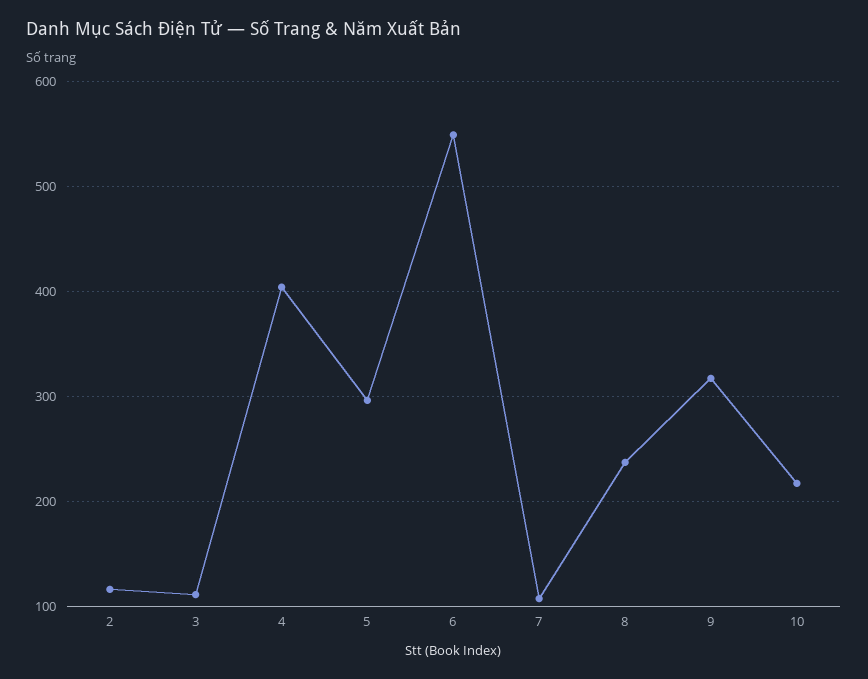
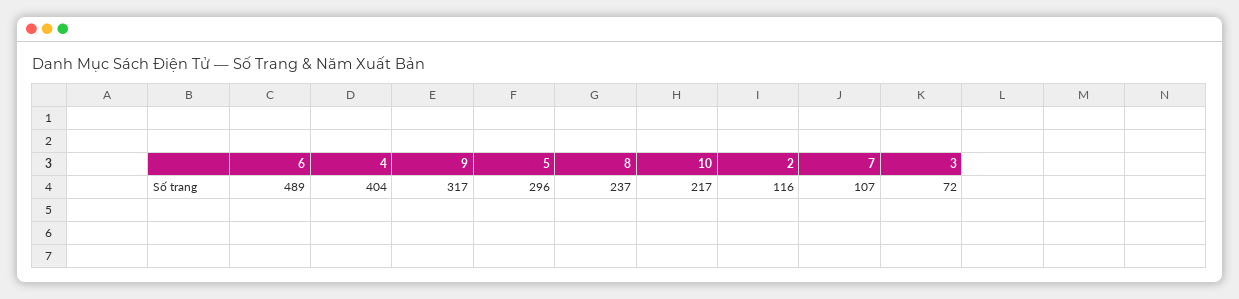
  {
    "2": 116,
-   "3": 110,
+   "3": 72,
    "4": 404,
    "5": 296,
-   "6": 550,
+   "6": 489,
    "7": 107,
    "8": 237,
    "9": 317,
    "10": 217
  }

